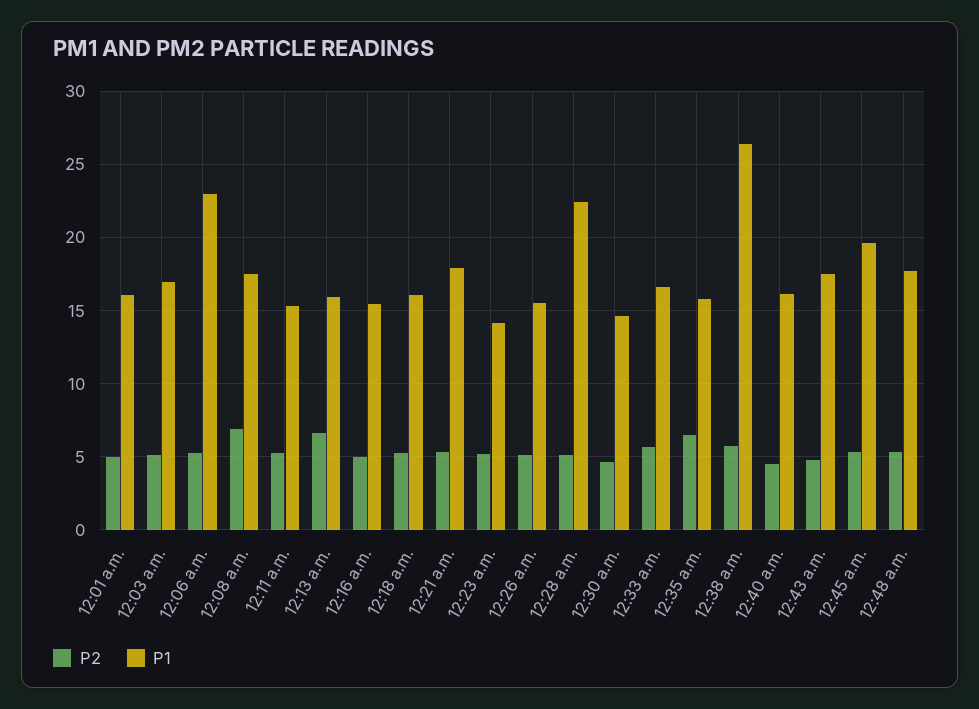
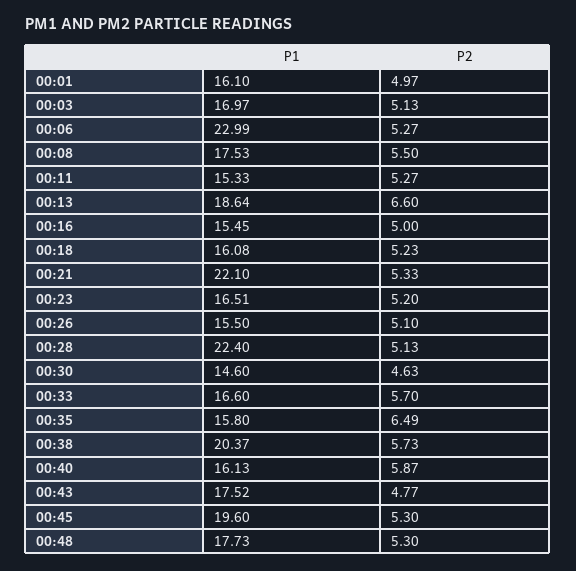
  {
    "P2": {
      "12:01 a.m.": 4.97,
      "12:03 a.m.": 5.13,
      "12:06 a.m.": 5.27,
-     "12:08 a.m.": 7,
+     "12:08 a.m.": 5.5,
      "12:11 a.m.": 5.27,
      "12:13 a.m.": 6.6,
      "12:16 a.m.": 5,
      "12:18 a.m.": 5.23,
      "12:21 a.m.": 5.33,
      "12:23 a.m.": 5.2,
      "12:26 a.m.": 5.1,
      "12:28 a.m.": 5.13,
      "12:30 a.m.": 4.63,
      "12:33 a.m.": 5.7,
      "12:35 a.m.": 6.49,
      "12:38 a.m.": 5.73,
-     "12:40 a.m.": 4.5,
+     "12:40 a.m.": 5.87,
      "12:43 a.m.": 4.77,
      "12:45 a.m.": 5.3,
      "12:48 a.m.": 5.3
    },
    "P1": {
      "12:01 a.m.": 16.1,
      "12:03 a.m.": 16.97,
      "12:06 a.m.": 22.99,
      "12:08 a.m.": 17.53,
      "12:11 a.m.": 15.33,
-     "12:13 a.m.": 16,
+     "12:13 a.m.": 18.64,
      "12:16 a.m.": 15.45,
      "12:18 a.m.": 16.08,
-     "12:21 a.m.": 18,
+     "12:21 a.m.": 22.1,
-     "12:23 a.m.": 14,
+     "12:23 a.m.": 16.51,
      "12:26 a.m.": 15.5,
      "12:28 a.m.": 22.4,
      "12:30 a.m.": 14.6,
      "12:33 a.m.": 16.6,
      "12:35 a.m.": 15.8,
-     "12:38 a.m.": 26.5,
+     "12:38 a.m.": 20.37,
      "12:40 a.m.": 16.13,
      "12:43 a.m.": 17.52,
      "12:45 a.m.": 19.6,
      "12:48 a.m.": 17.73
    }
  }

